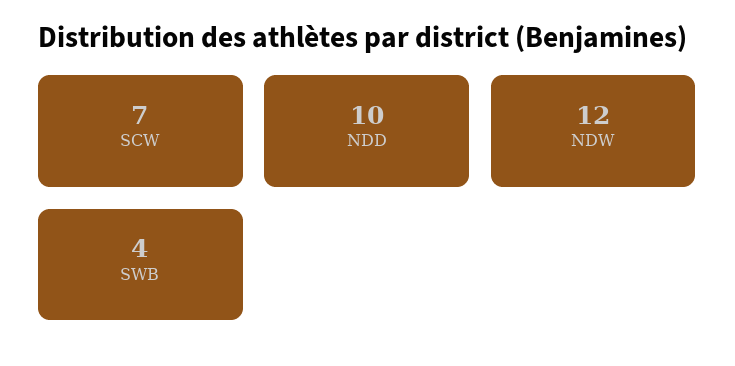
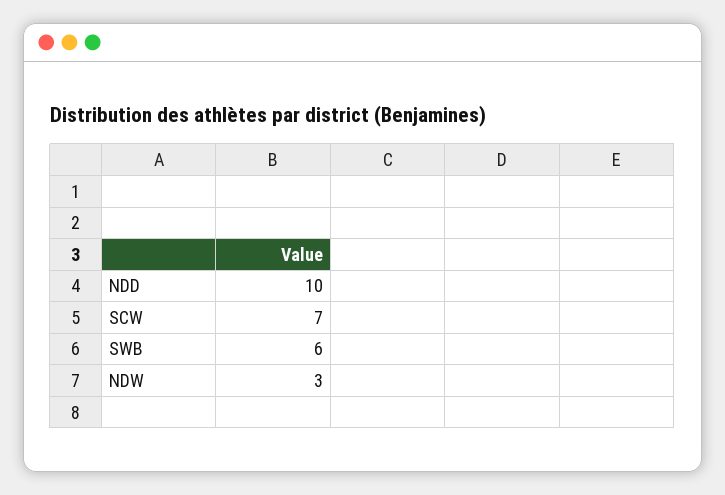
  {
    "SCW": 7,
    "NDD": 10,
-   "NDW": 12,
+   "NDW": 3,
-   "SWB": 4
+   "SWB": 6
  }

